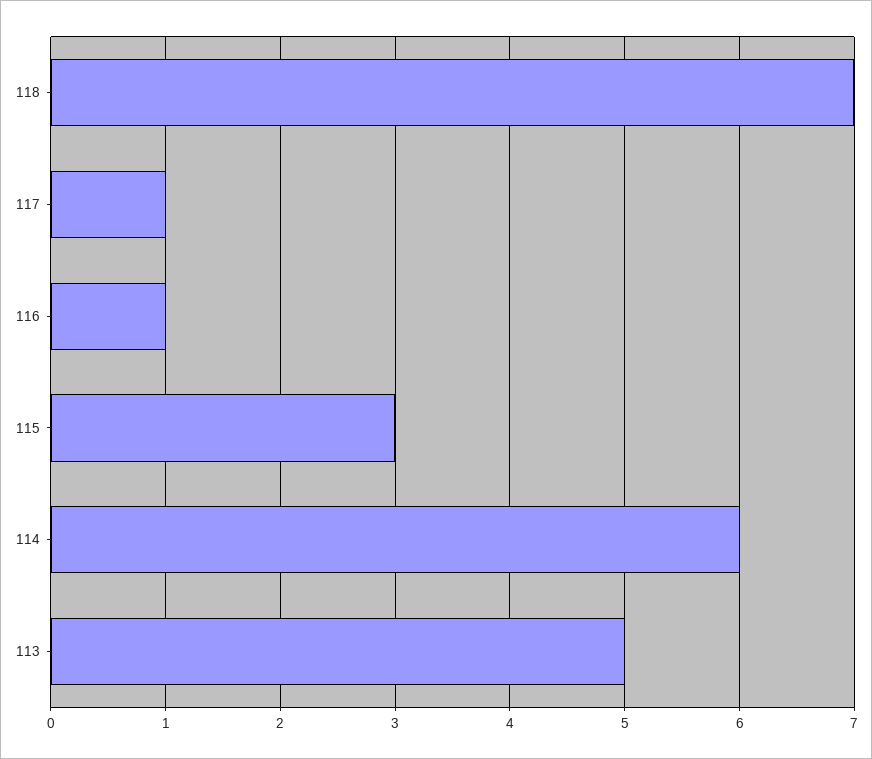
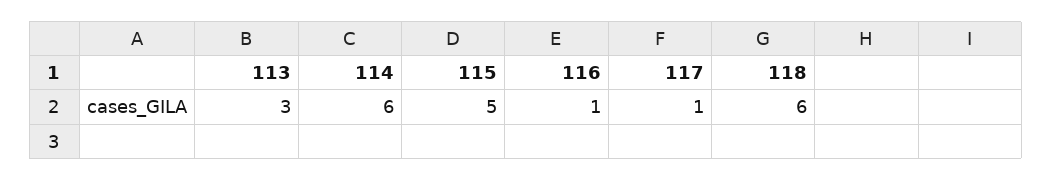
  {
-   "118": 7,
+   "118": 6,
    "117": 1,
    "116": 1,
-   "115": 3,
+   "115": 5,
    "114": 6,
-   "113": 5
+   "113": 3
  }

